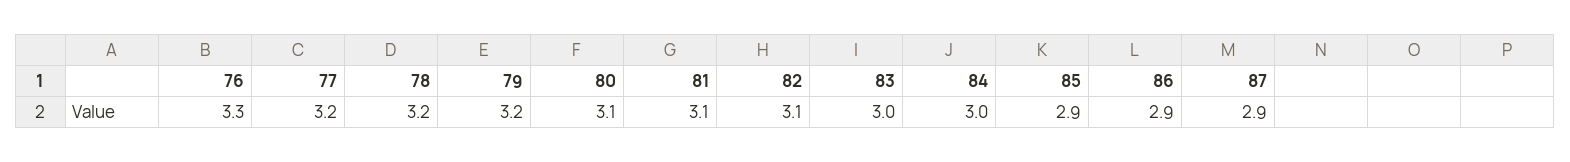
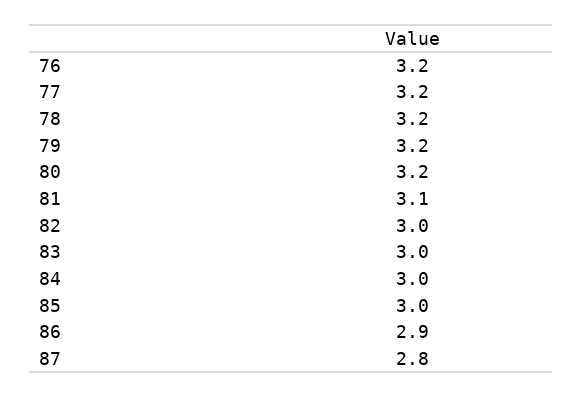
  {
-   "76": 3.3,
+   "76": 3.2,
    "77": 3.2,
    "78": 3.2,
    "79": 3.2,
-   "80": 3.1,
+   "80": 3.2,
    "81": 3.1,
-   "82": 3.1,
+   "82": 3,
    "83": 3,
    "84": 3,
-   "85": 2.9,
+   "85": 3,
    "86": 2.9,
-   "87": 2.9
+   "87": 2.8
  }

